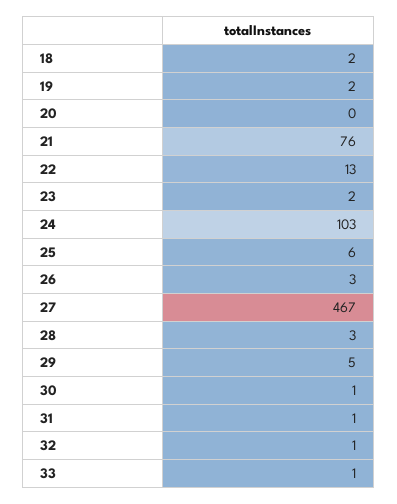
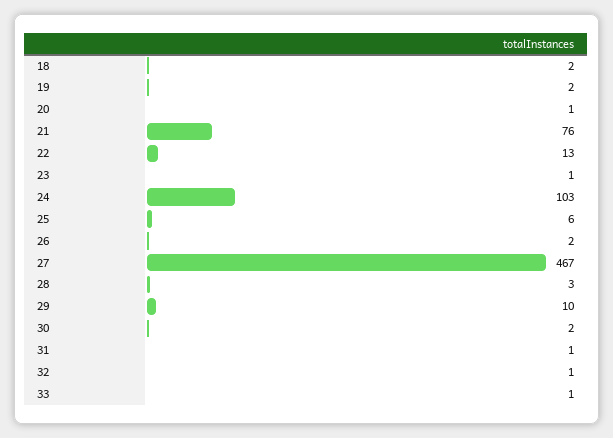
  {
    "18": 2,
    "19": 2,
-   "20": 0,
+   "20": 1,
    "21": 76,
    "22": 13,
-   "23": 2,
+   "23": 1,
    "24": 103,
    "25": 6,
-   "26": 3,
+   "26": 2,
    "27": 467,
    "28": 3,
-   "29": 5,
+   "29": 10,
-   "30": 1,
+   "30": 2,
    "31": 1,
    "32": 1,
    "33": 1
  }

